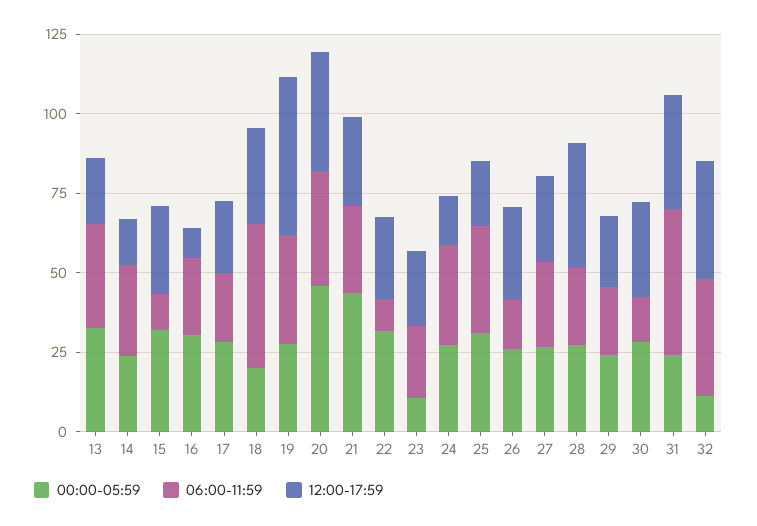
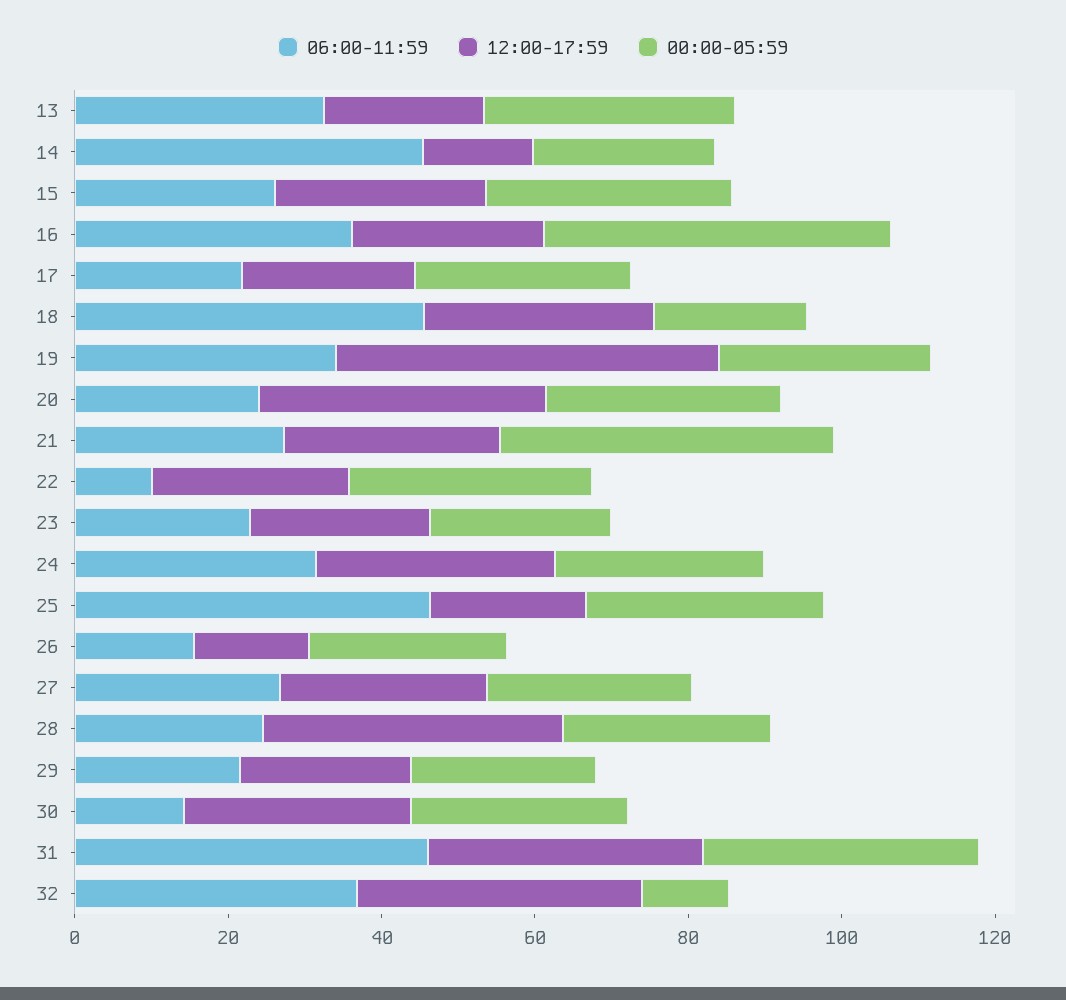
  {
    "00:00-05:59": {
      "13": 35,
      "14": 25,
      "15": 30,
-     "16": 30,
+     "16": 45,
      "17": 30,
      "18": 20,
      "19": 30,
-     "20": 45,
+     "20": 30,
      "21": 45,
      "22": 30,
-     "23": 10,
+     "23": 25,
      "24": 25,
      "25": 30,
      "26": 25,
      "27": 25,
      "28": 25,
      "29": 25,
      "30": 30,
-     "31": 25,
+     "31": 35,
      "32": 10
    },
    "06:00-11:59": {
      "13": 35,
-     "14": 30,
+     "14": 45,
-     "15": 10,
+     "15": 25,
-     "16": 25,
+     "16": 35,
      "17": 20,
      "18": 45,
      "19": 35,
-     "20": 35,
+     "20": 25,
      "21": 25,
      "22": 10,
      "23": 25,
      "24": 30,
-     "25": 35,
+     "25": 45,
      "26": 15,
      "27": 25,
      "28": 25,
      "29": 20,
      "30": 15,
      "31": 45,
      "32": 35
    },
    "12:00-17:59": {
      "13": 20,
      "14": 15,
      "15": 30,
-     "16": 10,
+     "16": 25,
      "17": 25,
      "18": 30,
      "19": 50,
      "20": 40,
      "21": 30,
      "22": 25,
      "23": 25,
-     "24": 15,
+     "24": 30,
      "25": 20,
-     "26": 30,
+     "26": 15,
      "27": 25,
      "28": 40,
      "29": 20,
      "30": 30,
      "31": 35,
      "32": 35
    }
  }

